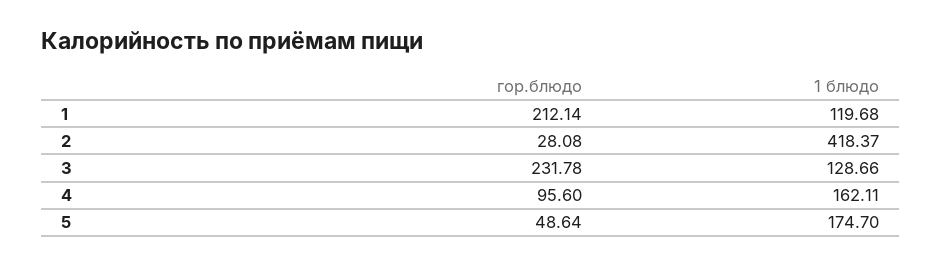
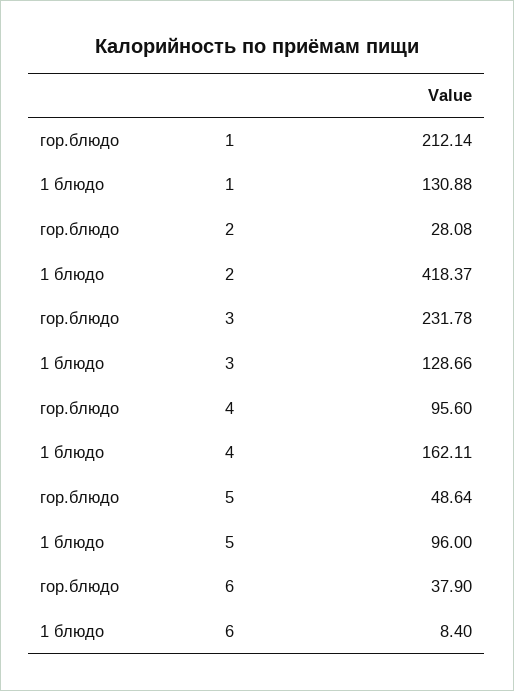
  {
    "гор.блюдо": {
      "1": 212.14,
      "2": 28.08,
      "3": 231.78,
      "4": 95.6,
-     "5": 48.64
+     "5": 48.64,
+     "6": 37.9
    },
    "1 блюдо": {
-     "1": 119.68,
+     "1": 130.88,
      "2": 418.37,
      "3": 128.66,
      "4": 162.11,
-     "5": 174.7
+     "5": 96,
+     "6": 8.4
    }
  }

